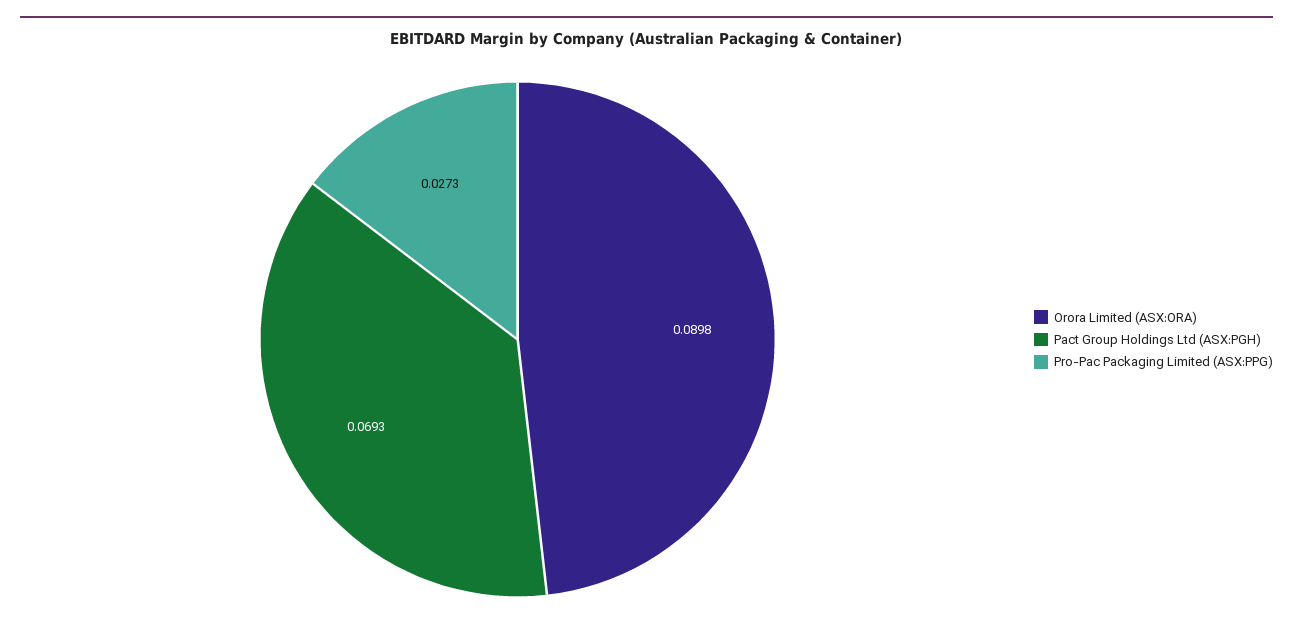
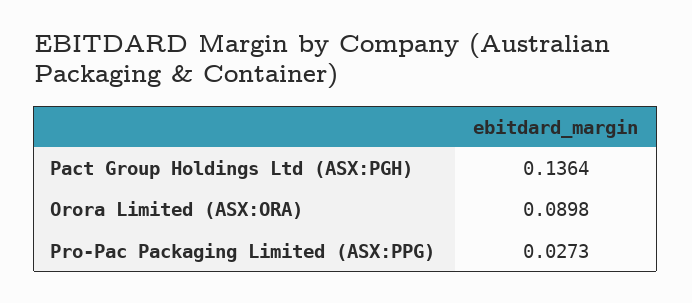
  {
    "Orora Limited (ASX:ORA)": 0.0898,
-   "Pact Group Holdings Ltd (ASX:PGH)": 0.0693,
+   "Pact Group Holdings Ltd (ASX:PGH)": 0.1364,
    "Pro-Pac Packaging Limited (ASX:PPG)": 0.0273
  }

